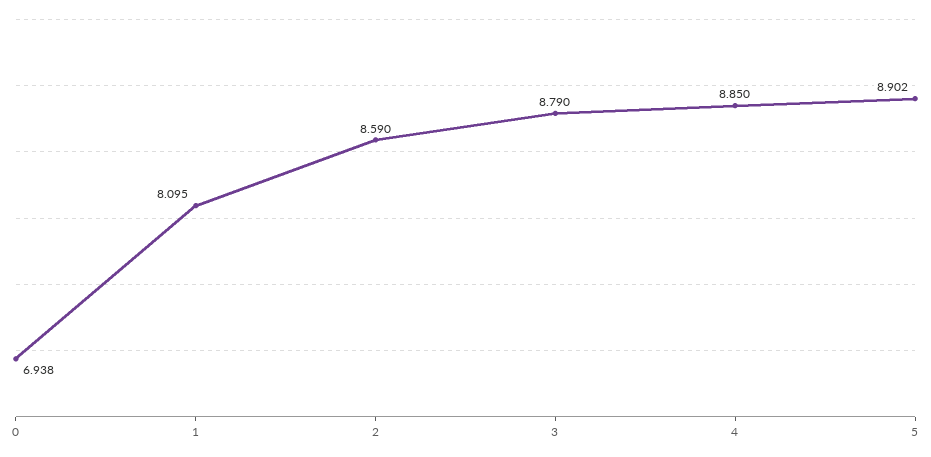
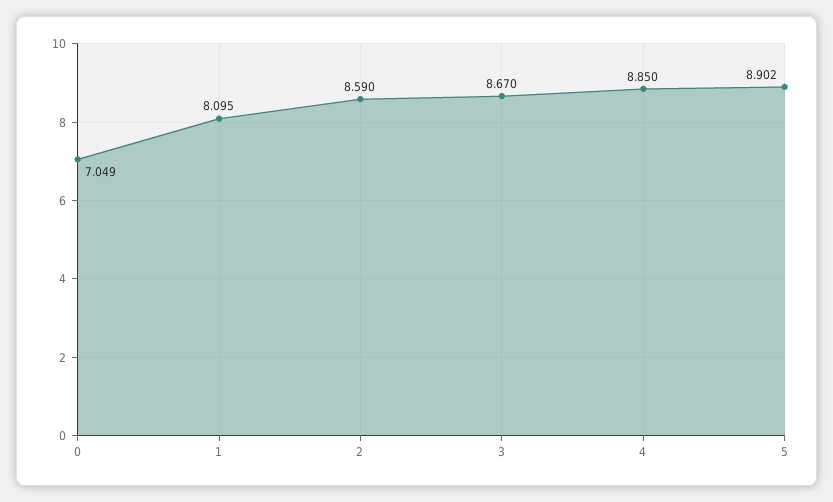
  {
-   "0": 6.938,
+   "0": 7.049,
    "1": 8.095,
    "2": 8.59,
-   "3": 8.79,
+   "3": 8.67,
    "4": 8.85,
    "5": 8.902
  }

